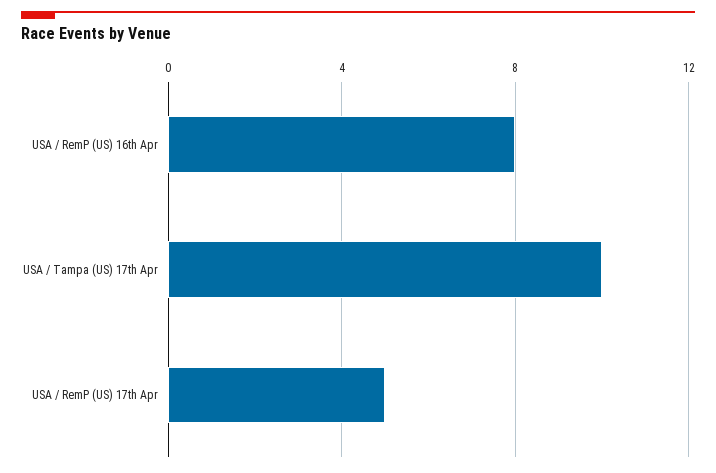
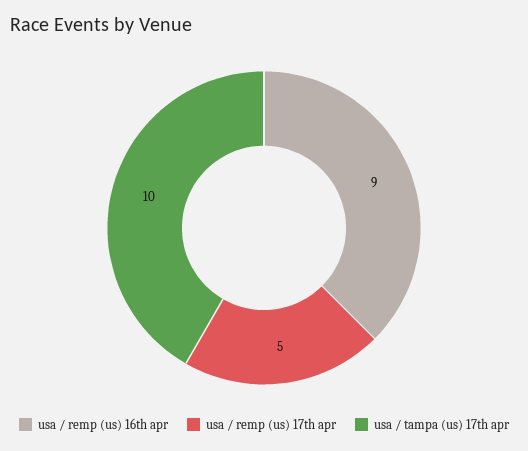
  {
-   "USA / RemP (US) 16th Apr": 8,
+   "USA / RemP (US) 16th Apr": 9,
    "USA / Tampa (US) 17th Apr": 10,
    "USA / RemP (US) 17th Apr": 5
  }

